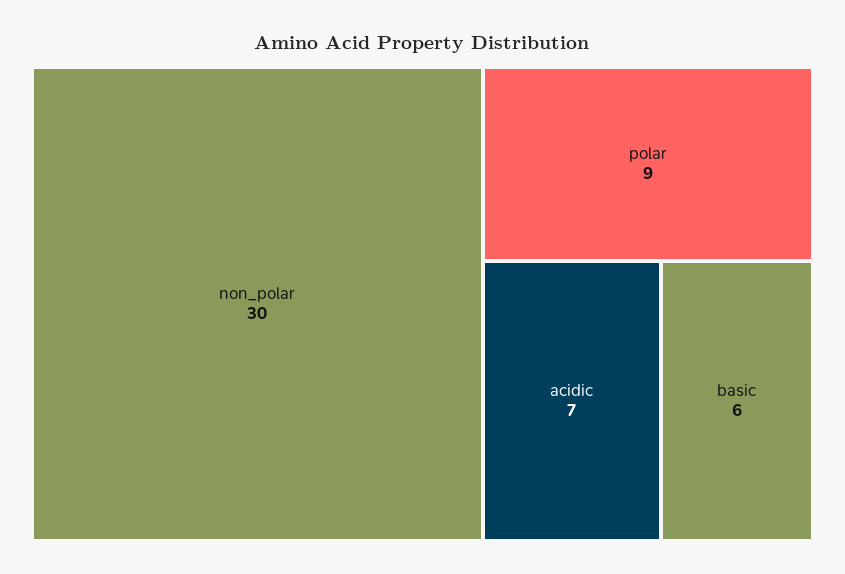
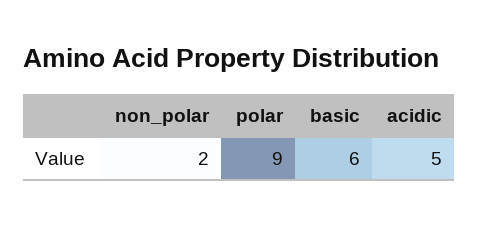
  {
-   "non_polar": 30,
+   "non_polar": 2,
    "polar": 9,
-   "acidic": 7,
+   "acidic": 5,
    "basic": 6
  }

